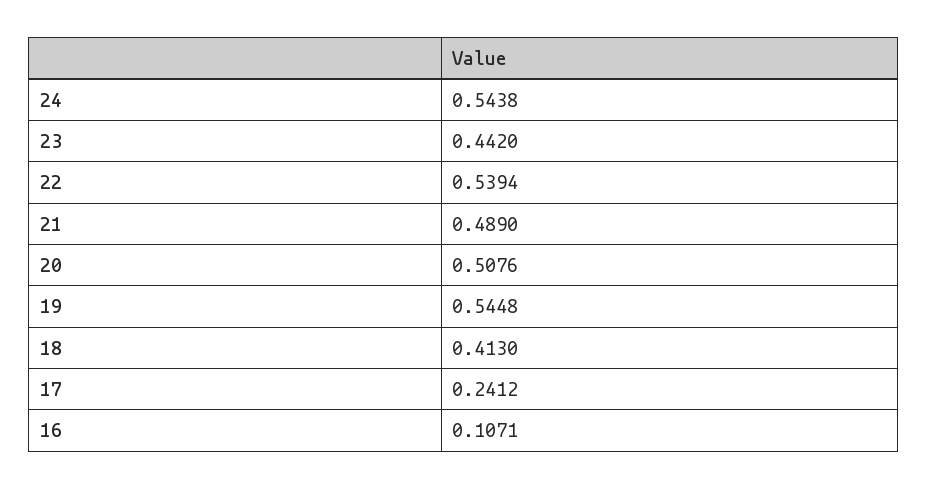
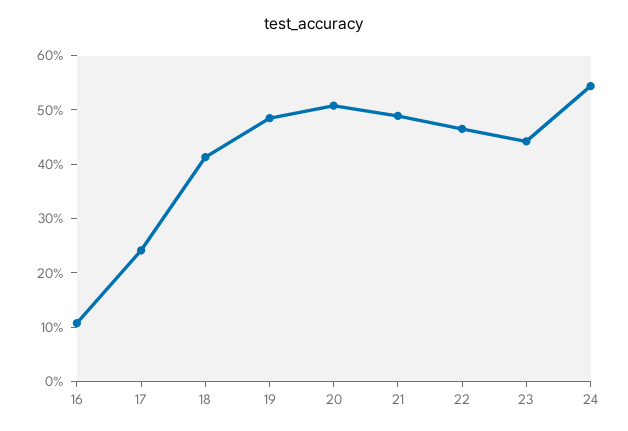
  {
    "24": 0.5438,
    "23": 0.442,
-   "22": 0.5394,
+   "22": 0.46,
    "21": 0.489,
    "20": 0.5076,
-   "19": 0.5448,
+   "19": 0.48,
    "18": 0.413,
    "17": 0.2412,
    "16": 0.1071
  }

